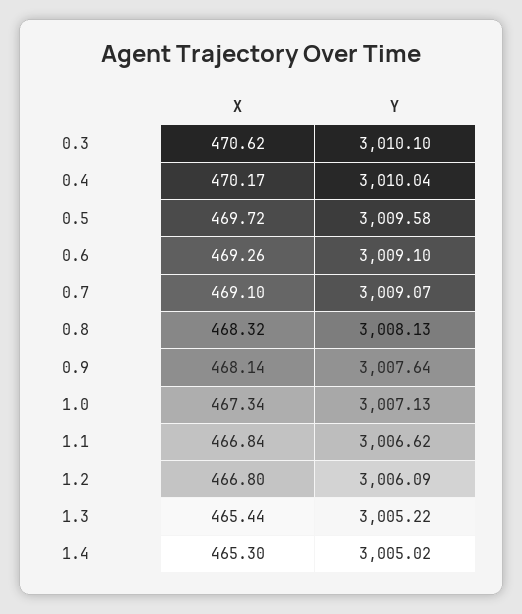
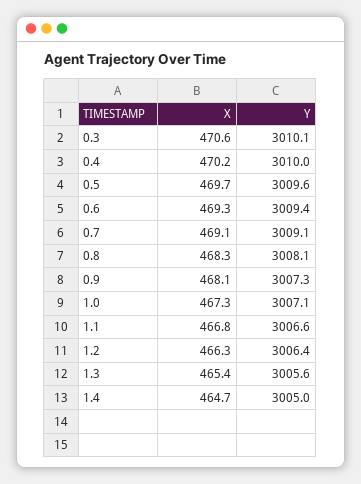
  {
    "X": {
      "0.3": 470.62,
      "0.4": 470.17,
      "0.5": 469.72,
      "0.6": 469.26,
      "0.7": 469.1,
      "0.8": 468.32,
      "0.9": 468.14,
      "1.0": 467.34,
      "1.1": 466.84,
-     "1.2": 466.8,
+     "1.2": 466.3,
      "1.3": 465.44,
-     "1.4": 465.3
+     "1.4": 464.7
    },
    "Y": {
      "0.3": 3010.1,
      "0.4": 3010.04,
      "0.5": 3009.58,
-     "0.6": 3009.1,
+     "0.6": 3009.4,
      "0.7": 3009.07,
      "0.8": 3008.13,
-     "0.9": 3007.64,
+     "0.9": 3007.3,
      "1.0": 3007.13,
      "1.1": 3006.62,
-     "1.2": 3006.09,
+     "1.2": 3006.4,
-     "1.3": 3005.22,
+     "1.3": 3005.6,
      "1.4": 3005.02
    }
  }

